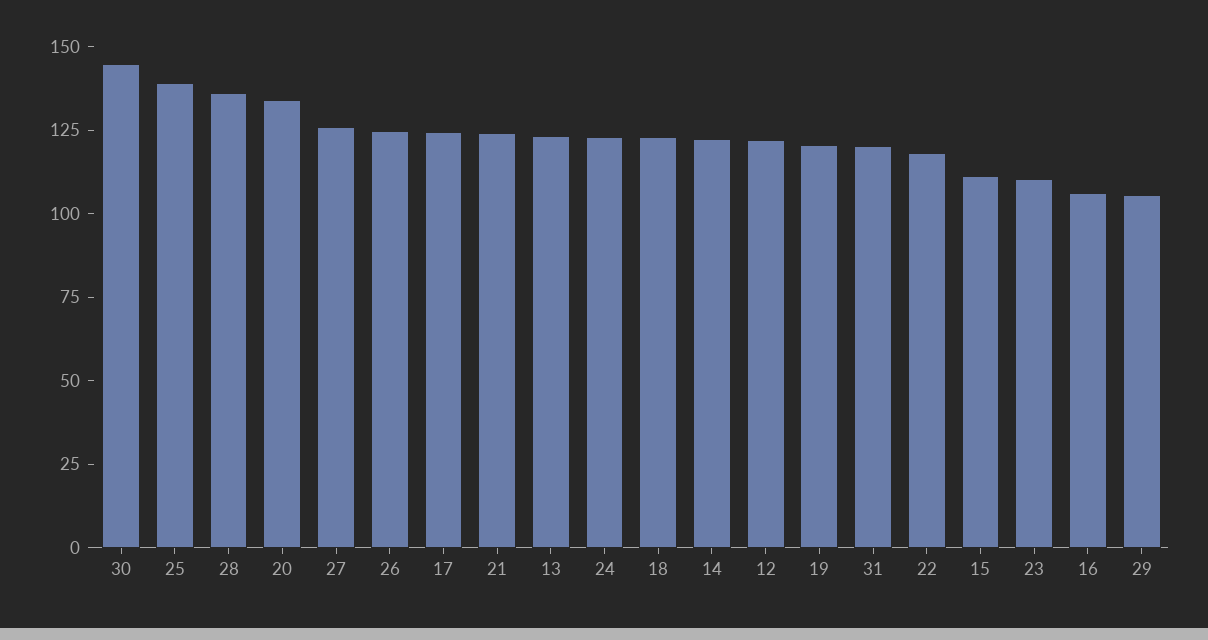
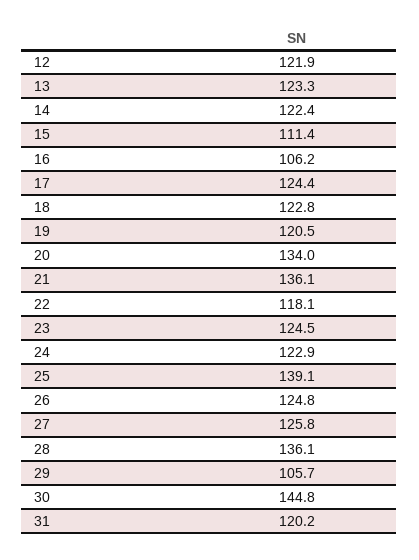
  {
    "30": 144.8,
    "25": 139.1,
    "28": 136.1,
    "20": 134,
    "27": 125.8,
    "26": 124.8,
    "17": 124.4,
-   "21": 125,
+   "21": 136.1,
    "13": 123.3,
    "24": 122.9,
    "18": 122.8,
    "14": 122.4,
    "12": 121.9,
    "19": 120.5,
    "31": 120.2,
    "22": 118.1,
    "15": 111.4,
-   "23": 110,
+   "23": 124.5,
    "16": 106.2,
    "29": 105.7
  }

